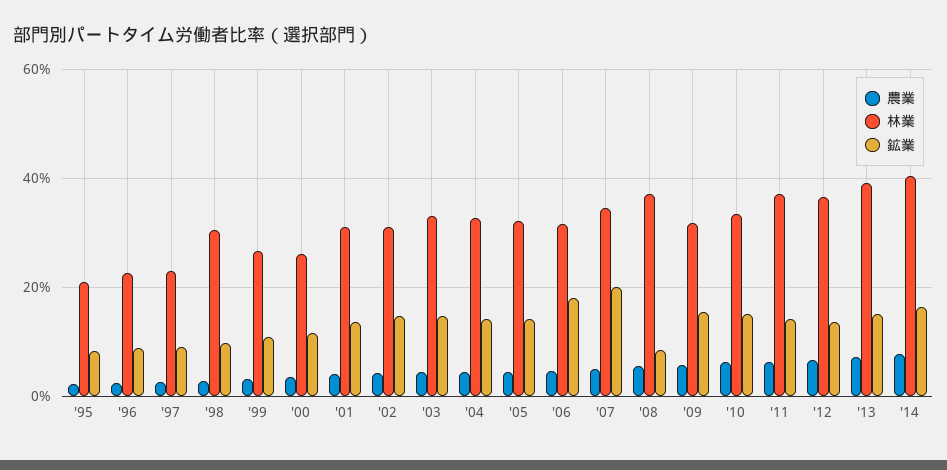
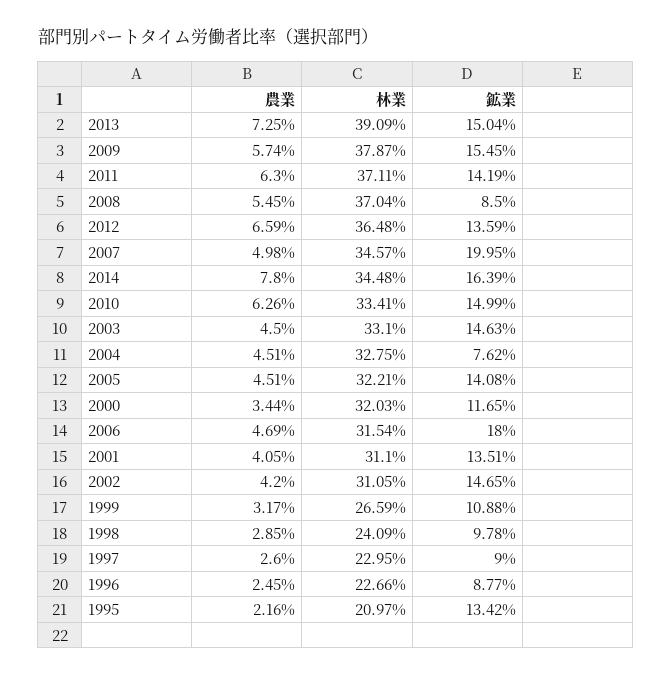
  {
    "農業": {
      "'95": 2.16,
      "'96": 2.45,
      "'97": 2.6,
      "'98": 2.85,
      "'99": 3.17,
      "'00": 3.44,
      "'01": 4.05,
      "'02": 4.2,
      "'03": 4.5,
      "'04": 4.51,
      "'05": 4.51,
      "'06": 4.69,
      "'07": 4.98,
      "'08": 5.45,
      "'09": 5.74,
      "'10": 6.26,
      "'11": 6.3,
      "'12": 6.59,
      "'13": 7.25,
      "'14": 7.8
    },
    "林業": {
      "'95": 20.97,
      "'96": 22.66,
      "'97": 22.95,
-     "'98": 30,
+     "'98": 24.09,
      "'99": 26.59,
-     "'00": 26,
+     "'00": 32.03,
      "'01": 31.1,
      "'02": 31.05,
      "'03": 33.1,
      "'04": 32.75,
      "'05": 32.21,
      "'06": 31.54,
      "'07": 34.57,
      "'08": 37.04,
-     "'09": 32,
+     "'09": 37.87,
      "'10": 33.41,
      "'11": 37.11,
      "'12": 36.48,
      "'13": 39.09,
-     "'14": 40
+     "'14": 34.48
    },
    "鉱業": {
-     "'95": 8,
+     "'95": 13.42,
      "'96": 8.77,
      "'97": 9,
      "'98": 9.78,
      "'99": 10.88,
      "'00": 11.65,
      "'01": 13.51,
      "'02": 14.65,
      "'03": 14.63,
-     "'04": 14,
+     "'04": 7.62,
      "'05": 14.08,
      "'06": 18,
      "'07": 19.95,
      "'08": 8.5,
      "'09": 15.45,
      "'10": 14.99,
      "'11": 14.19,
      "'12": 13.59,
      "'13": 15.04,
      "'14": 16.39
    }
  }

